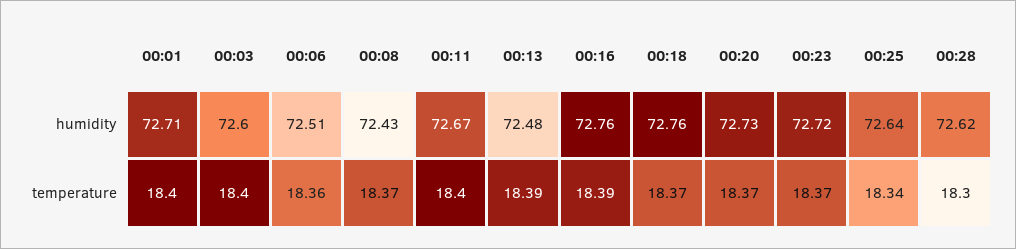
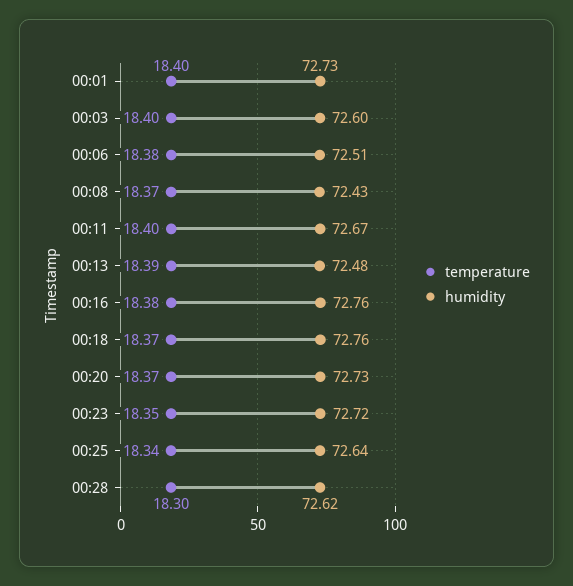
  {
    "humidity": {
-     "00:01": 72.71,
+     "00:01": 72.73,
      "00:03": 72.6,
      "00:06": 72.51,
      "00:08": 72.43,
      "00:11": 72.67,
      "00:13": 72.48,
      "00:16": 72.76,
      "00:18": 72.76,
      "00:20": 72.73,
      "00:23": 72.72,
      "00:25": 72.64,
      "00:28": 72.62
    },
    "temperature": {
      "00:01": 18.4,
      "00:03": 18.4,
-     "00:06": 18.36,
+     "00:06": 18.38,
      "00:08": 18.37,
      "00:11": 18.4,
      "00:13": 18.39,
-     "00:16": 18.39,
+     "00:16": 18.38,
      "00:18": 18.37,
      "00:20": 18.37,
-     "00:23": 18.37,
+     "00:23": 18.35,
      "00:25": 18.34,
      "00:28": 18.3
    }
  }

